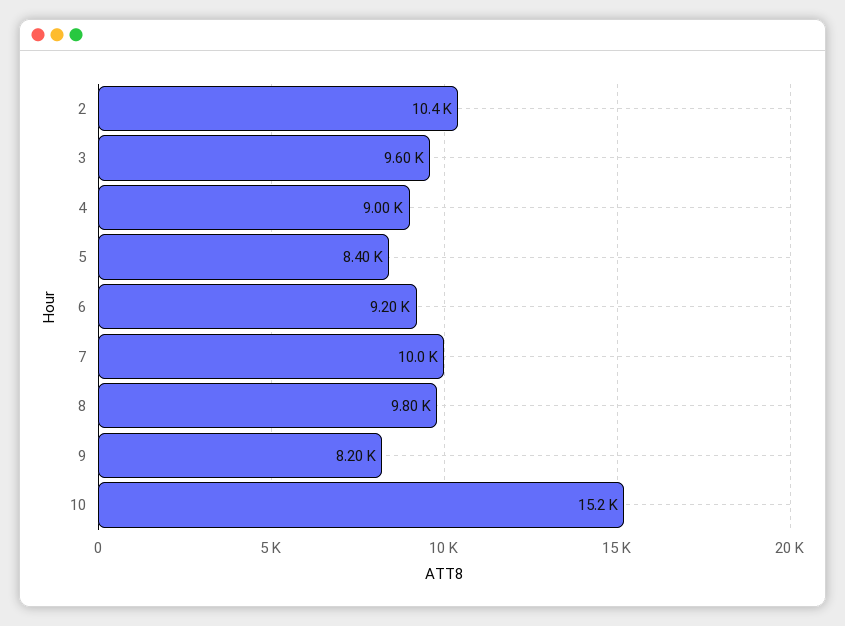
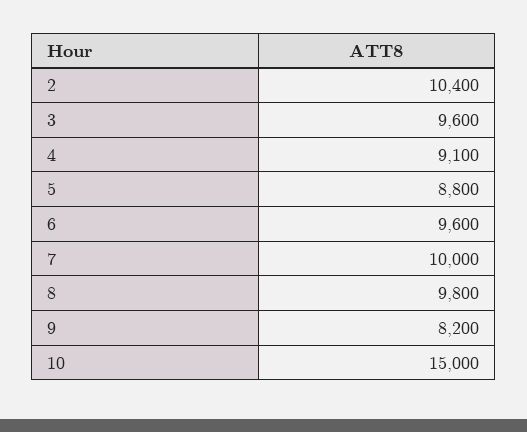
  {
    "2": 10400,
    "3": 9600,
-   "4": 9000,
+   "4": 9100,
-   "5": 8400,
+   "5": 8800,
-   "6": 9200,
+   "6": 9600,
    "7": 10000,
    "8": 9800,
    "9": 8200,
-   "10": 15200
+   "10": 15000
  }

